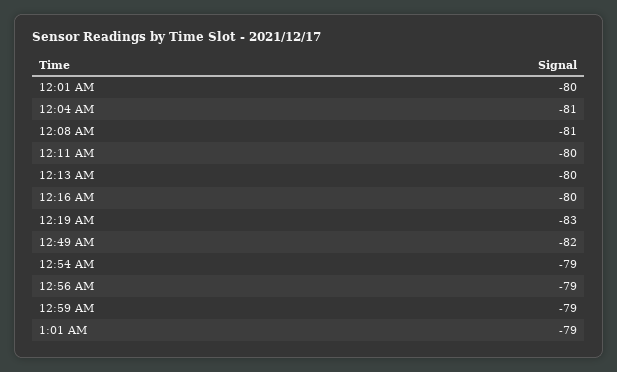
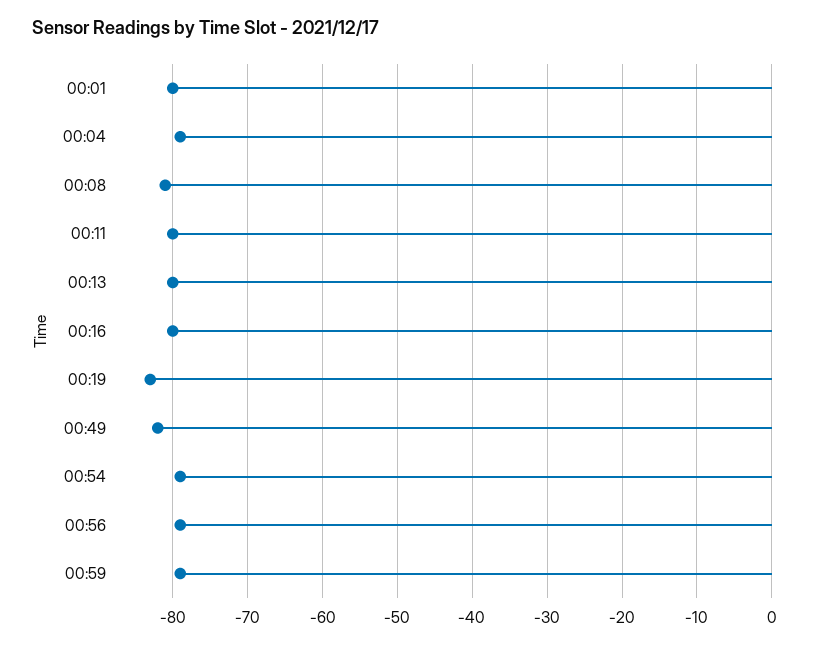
  {
    "12:01 AM": -80,
-   "12:04 AM": -81,
+   "12:04 AM": -79,
    "12:08 AM": -81,
    "12:11 AM": -80,
    "12:13 AM": -80,
    "12:16 AM": -80,
    "12:19 AM": -83,
    "12:49 AM": -82,
    "12:54 AM": -79,
    "12:56 AM": -79,
-   "12:59 AM": -79,
+   "12:59 AM": -79
-   "1:01 AM": -79
  }

